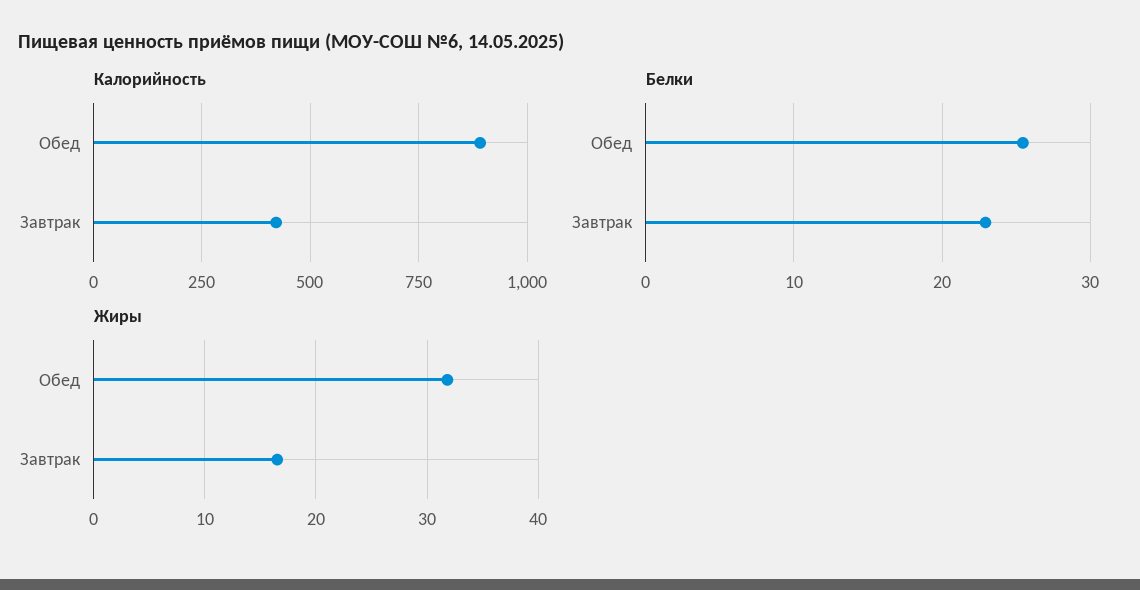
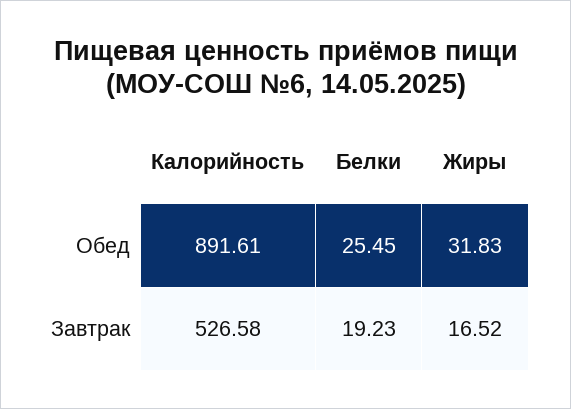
  {
    "Калорийность": {
      "Обед": 891.61,
-     "Завтрак": 425
+     "Завтрак": 526.58
    },
    "Белки": {
      "Обед": 25.45,
-     "Завтрак": 23
+     "Завтрак": 19.23
    },
    "Жиры": {
      "Обед": 31.83,
      "Завтрак": 16.52
    }
  }

